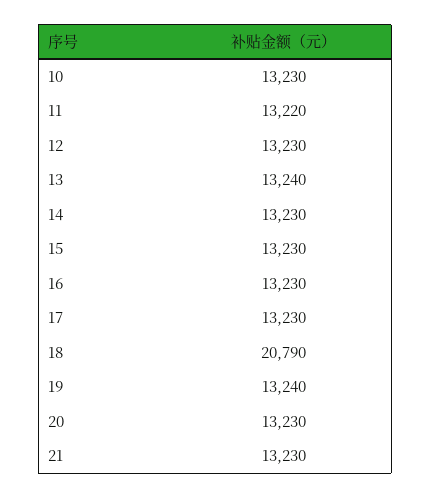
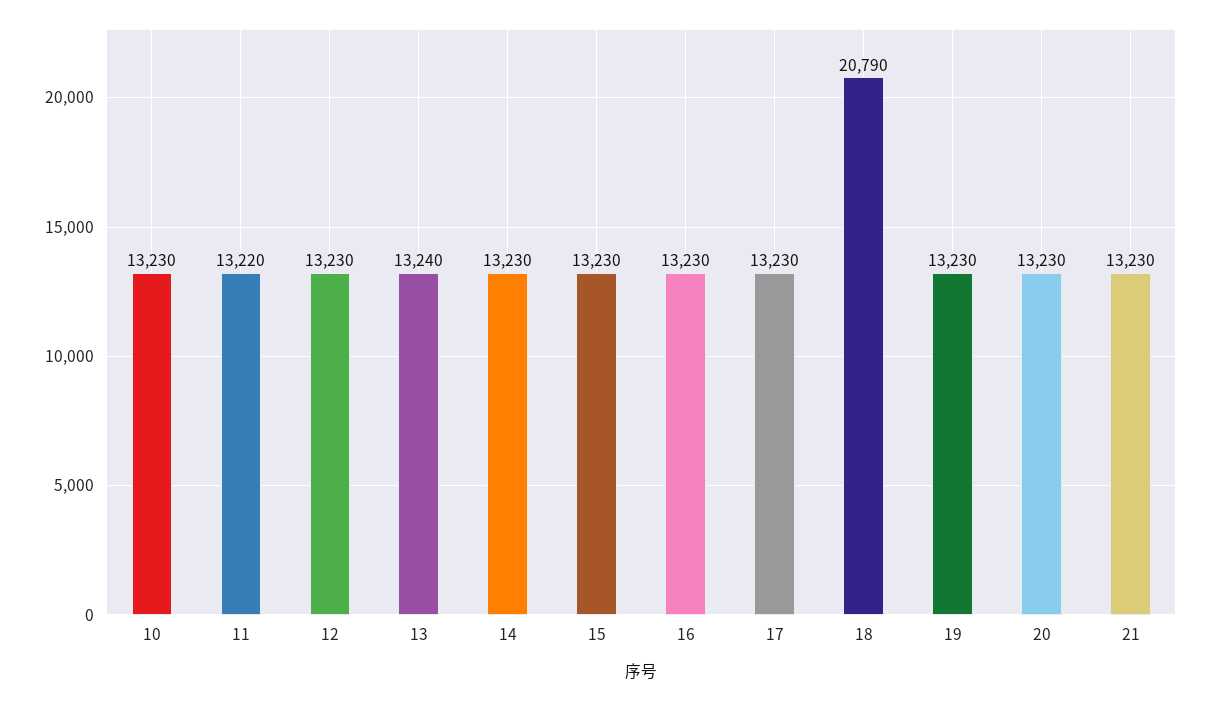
  {
    "10": 13230,
    "11": 13220,
    "12": 13230,
    "13": 13240,
    "14": 13230,
    "15": 13230,
    "16": 13230,
    "17": 13230,
    "18": 20790,
-   "19": 13240,
+   "19": 13230,
    "20": 13230,
    "21": 13230
  }

